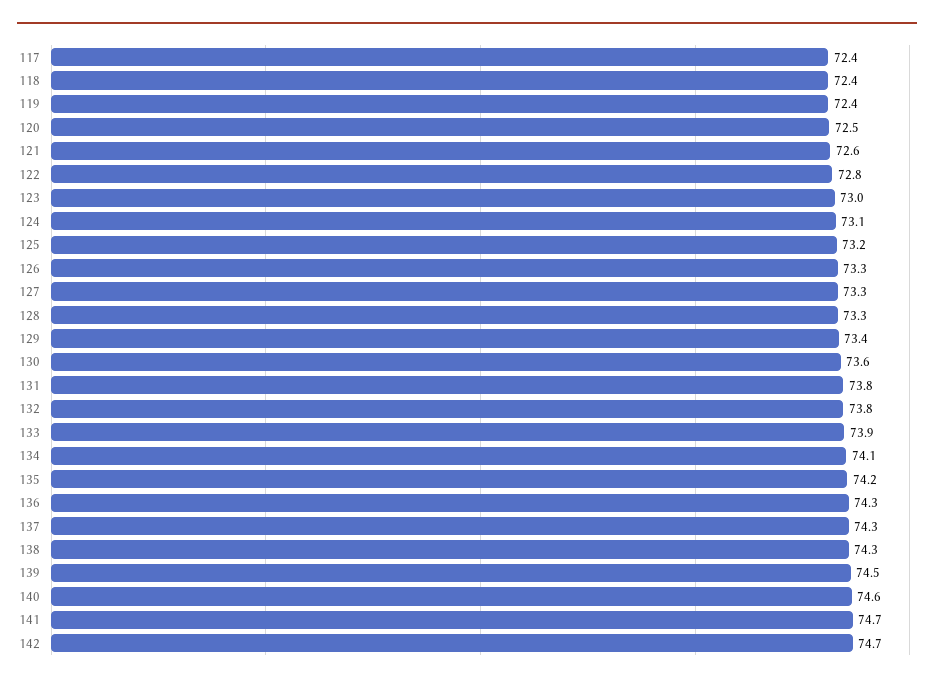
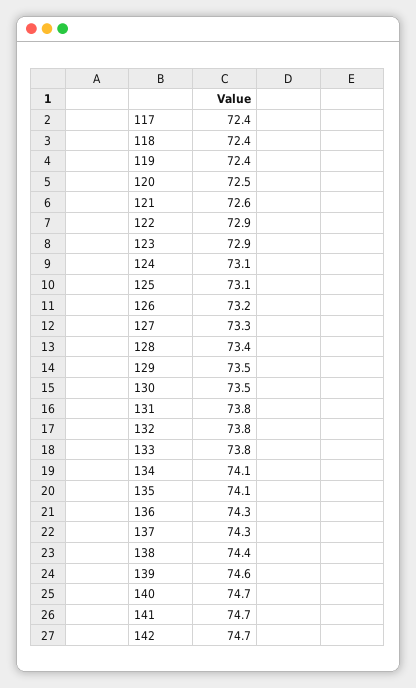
  {
    "117": 72.4,
    "118": 72.4,
    "119": 72.4,
    "120": 72.5,
    "121": 72.6,
-   "122": 72.8,
+   "122": 72.9,
-   "123": 73,
+   "123": 72.9,
    "124": 73.1,
-   "125": 73.2,
+   "125": 73.1,
-   "126": 73.3,
+   "126": 73.2,
    "127": 73.3,
-   "128": 73.3,
+   "128": 73.4,
-   "129": 73.4,
+   "129": 73.5,
-   "130": 73.6,
+   "130": 73.5,
    "131": 73.8,
    "132": 73.8,
-   "133": 73.9,
+   "133": 73.8,
    "134": 74.1,
-   "135": 74.2,
+   "135": 74.1,
    "136": 74.3,
    "137": 74.3,
-   "138": 74.3,
+   "138": 74.4,
-   "139": 74.5,
+   "139": 74.6,
-   "140": 74.6,
+   "140": 74.7,
    "141": 74.7,
    "142": 74.7
  }

